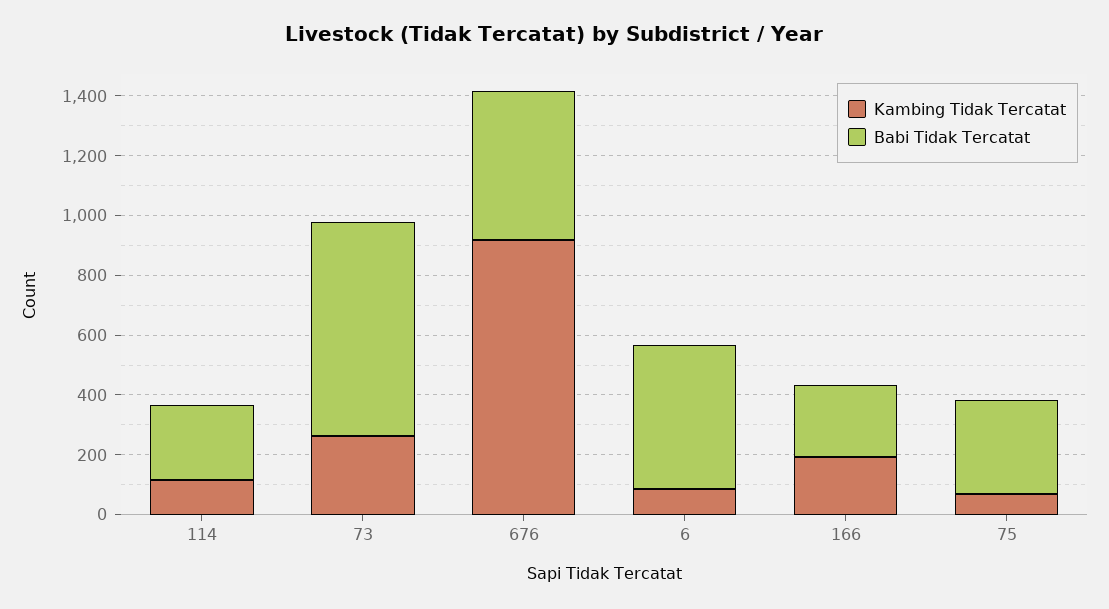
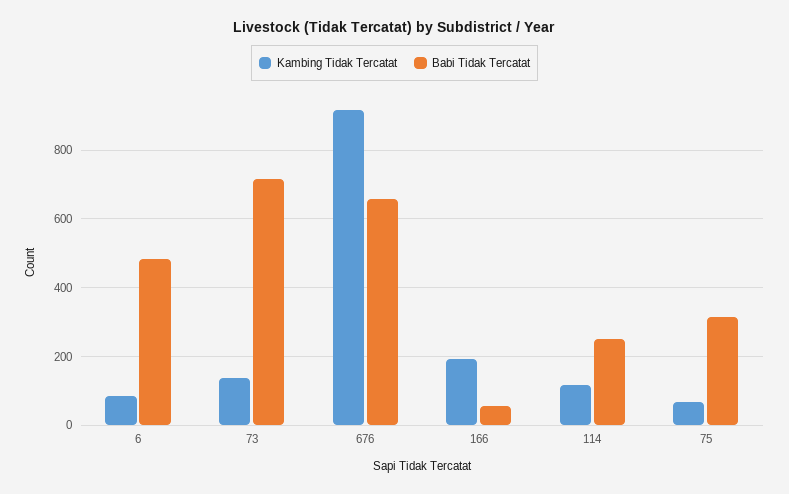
  {
    "Kambing Tidak Tercatat": {
      "114": 120,
-     "73": 250,
+     "73": 140,
      "676": 920,
      "6": 80,
      "166": 200,
      "75": 60
    },
    "Babi Tidak Tercatat": {
      "114": 260,
      "73": 720,
-     "676": 500,
+     "676": 660,
      "6": 480,
-     "166": 250,
+     "166": 60,
      "75": 320
    }
  }

